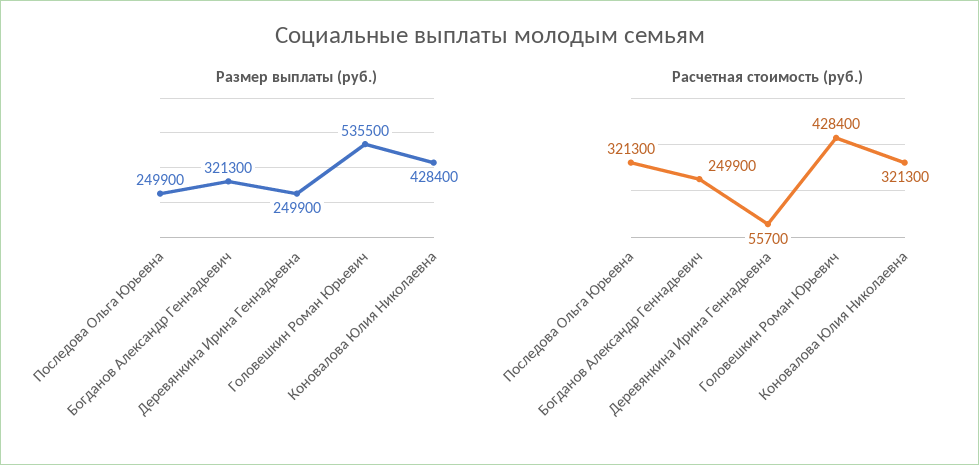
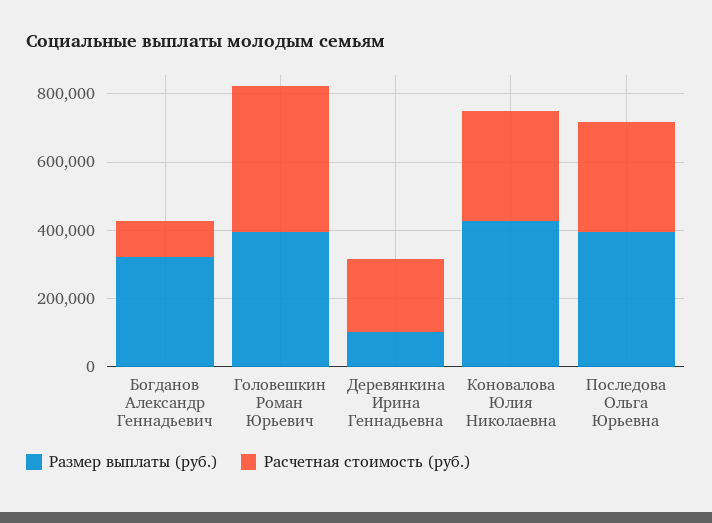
  {
    "Размер выплаты (руб.)": {
-     "Последова Ольга Юрьевна": 249900,
+     "Последова Ольга Юрьевна": 400000,
      "Богданов Александр Геннадьевич": 321300,
-     "Деревянкина Ирина Геннадьевна": 249900,
+     "Деревянкина Ирина Геннадьевна": 100000,
-     "Головешкин Роман Юрьевич": 535500,
+     "Головешкин Роман Юрьевич": 400000,
      "Коновалова Юлия Николаевна": 428400
    },
    "Расчетная стоимость (руб.)": {
      "Последова Ольга Юрьевна": 321300,
-     "Богданов Александр Геннадьевич": 249900,
+     "Богданов Александр Геннадьевич": 100000,
-     "Деревянкина Ирина Геннадьевна": 55700,
+     "Деревянкина Ирина Геннадьевна": 200000,
      "Головешкин Роман Юрьевич": 428400,
      "Коновалова Юлия Николаевна": 321300
    }
  }

